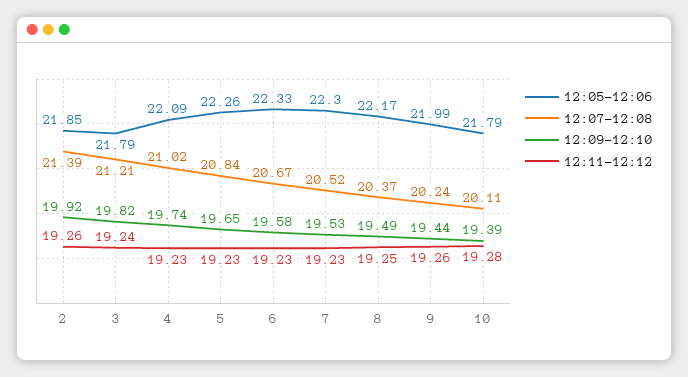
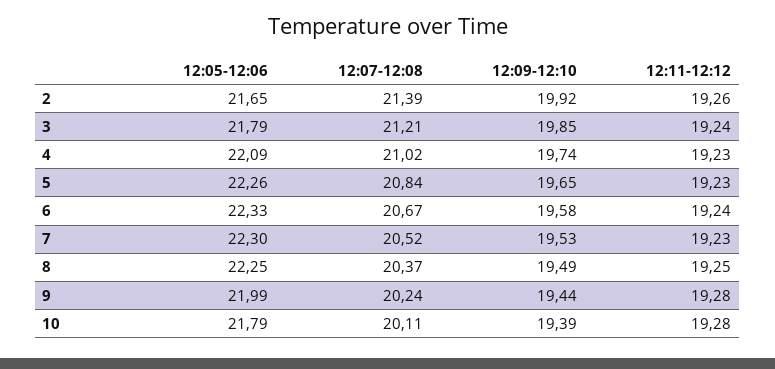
  {
    "12:05-12:06": {
-     "2": 21.85,
+     "2": 21.65,
      "3": 21.79,
      "4": 22.09,
      "5": 22.26,
      "6": 22.33,
      "7": 22.3,
-     "8": 22.17,
+     "8": 22.25,
      "9": 21.99,
      "10": 21.79
    },
    "12:07-12:08": {
      "2": 21.39,
      "3": 21.21,
      "4": 21.02,
      "5": 20.84,
      "6": 20.67,
      "7": 20.52,
      "8": 20.37,
      "9": 20.24,
      "10": 20.11
    },
    "12:09-12:10": {
      "2": 19.92,
-     "3": 19.82,
+     "3": 19.85,
      "4": 19.74,
      "5": 19.65,
      "6": 19.58,
      "7": 19.53,
      "8": 19.49,
      "9": 19.44,
      "10": 19.39
    },
    "12:11-12:12": {
      "2": 19.26,
      "3": 19.24,
      "4": 19.23,
      "5": 19.23,
-     "6": 19.23,
+     "6": 19.24,
      "7": 19.23,
      "8": 19.25,
-     "9": 19.26,
+     "9": 19.28,
      "10": 19.28
    }
  }

